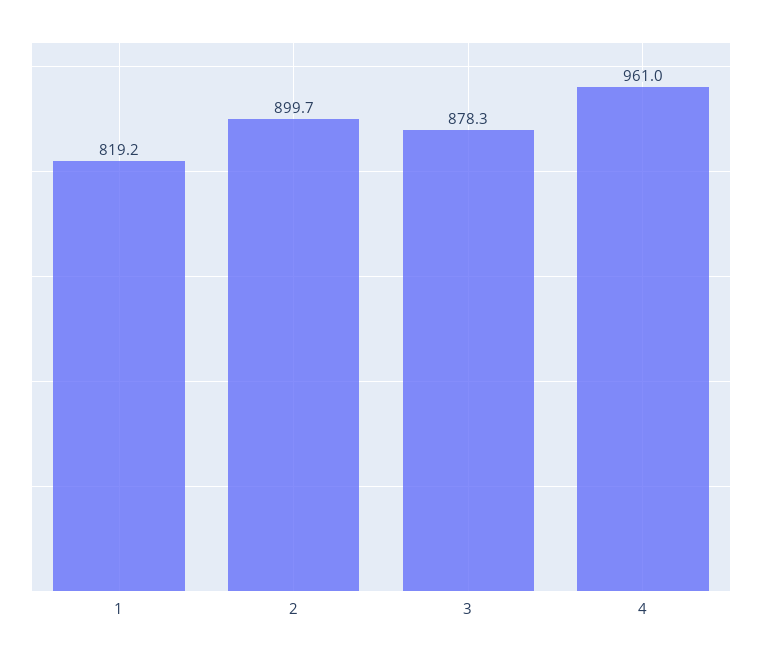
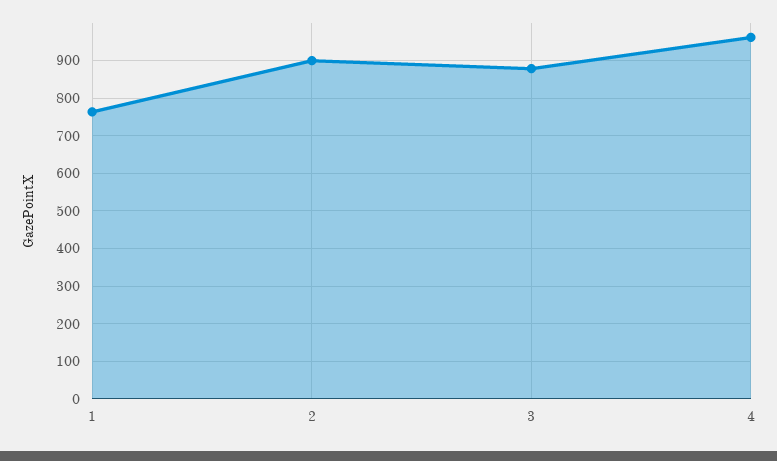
  {
-   "1": 819.2,
+   "1": 760,
    "2": 899.7,
    "3": 878.3,
    "4": 961
  }

